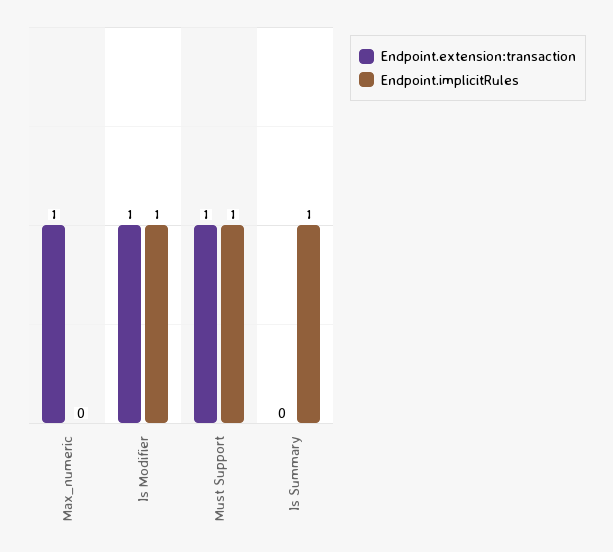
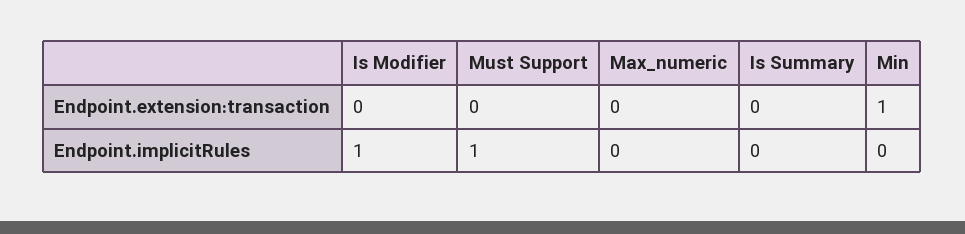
  {
    "Endpoint.extension:transaction": {
-     "Max_numeric": 1,
+     "Max_numeric": 0,
-     "Is Modifier": 1,
+     "Is Modifier": 0,
-     "Must Support": 1,
+     "Must Support": 0,
-     "Is Summary": 0
+     "Is Summary": 0,
+     "Min": 1
    },
    "Endpoint.implicitRules": {
      "Max_numeric": 0,
      "Is Modifier": 1,
      "Must Support": 1,
-     "Is Summary": 1
+     "Is Summary": 0,
+     "Min": 0
    }
  }

